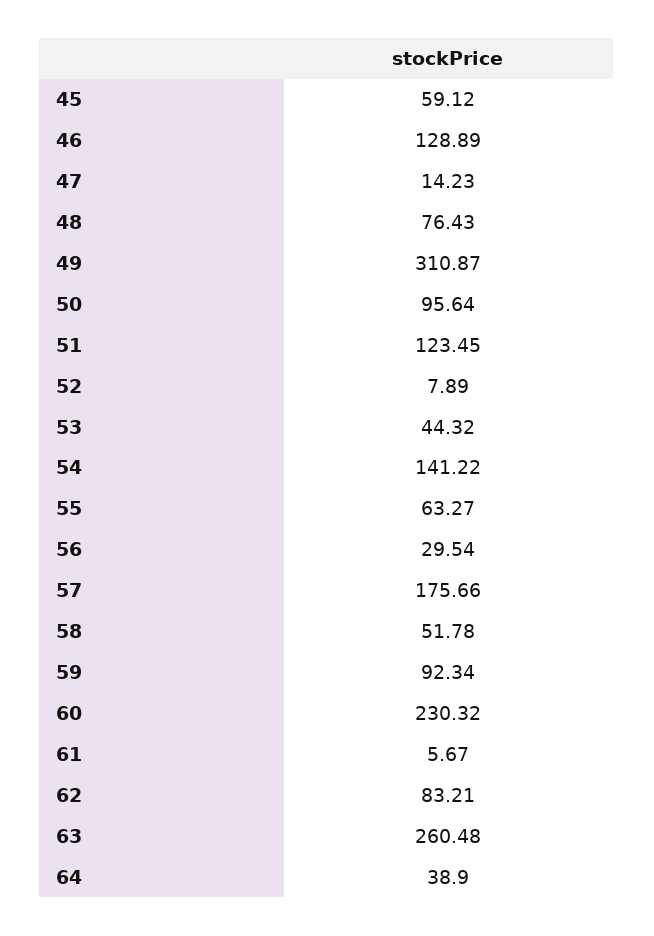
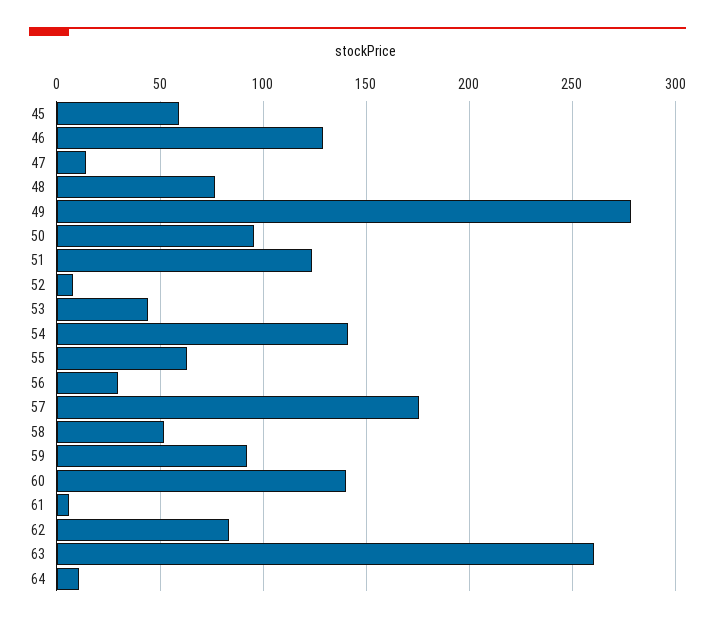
  {
    "45": 59.12,
    "46": 128.89,
    "47": 14.23,
    "48": 76.43,
-   "49": 310.87,
+   "49": 280,
    "50": 95.64,
    "51": 123.45,
    "52": 7.89,
    "53": 44.32,
    "54": 141.22,
    "55": 63.27,
    "56": 29.54,
    "57": 175.66,
    "58": 51.78,
    "59": 92.34,
-   "60": 230.32,
+   "60": 140,
    "61": 5.67,
    "62": 83.21,
    "63": 260.48,
-   "64": 38.9
+   "64": 10
  }

